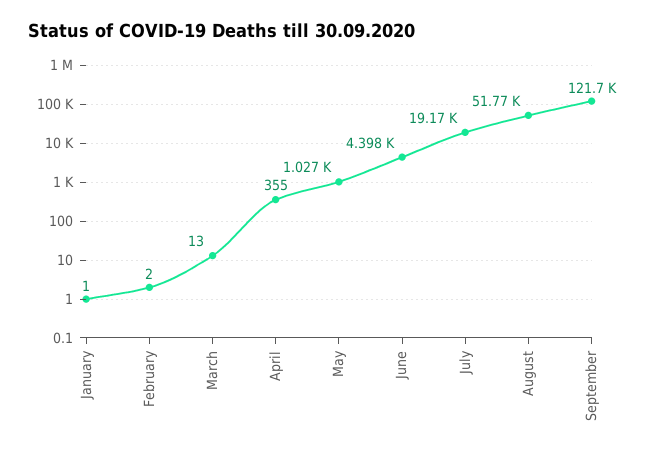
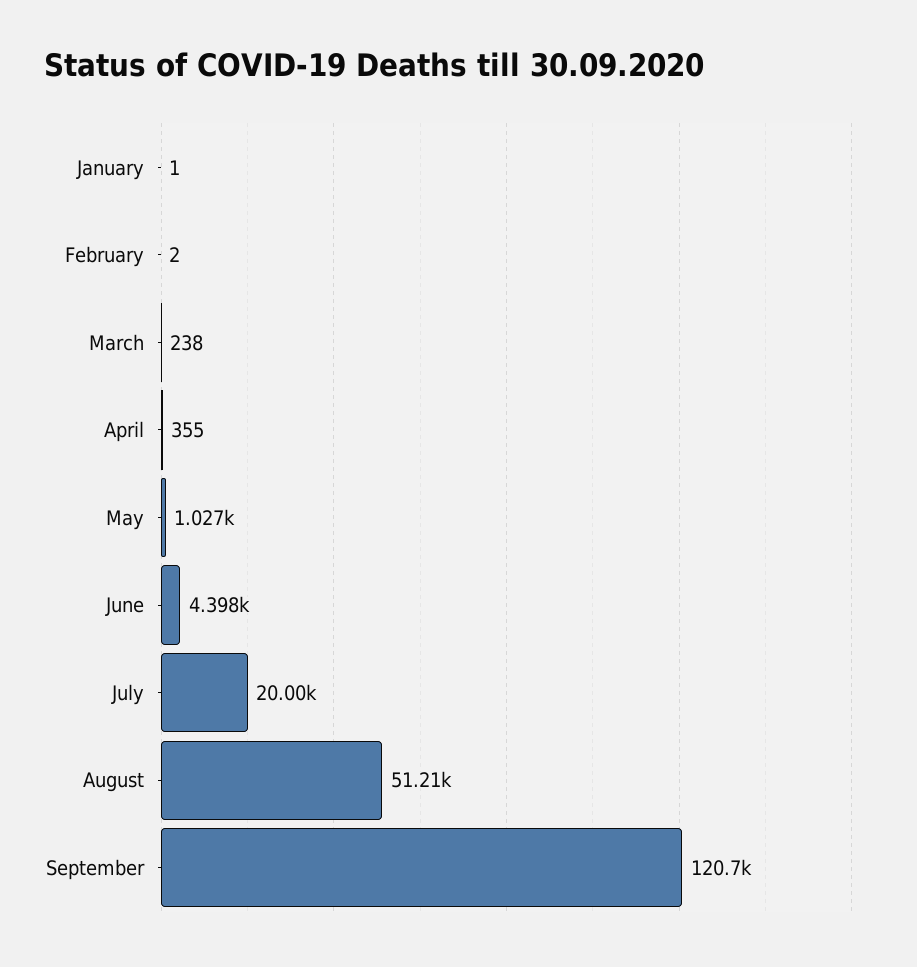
  {
    "January": 1,
    "February": 2,
-   "March": 13,
+   "March": 238,
    "April": 355,
    "May": 1027,
    "June": 4398,
-   "July": 19170,
+   "July": 20000,
-   "August": 51770,
+   "August": 51210,
-   "September": 121700
+   "September": 120700
  }

